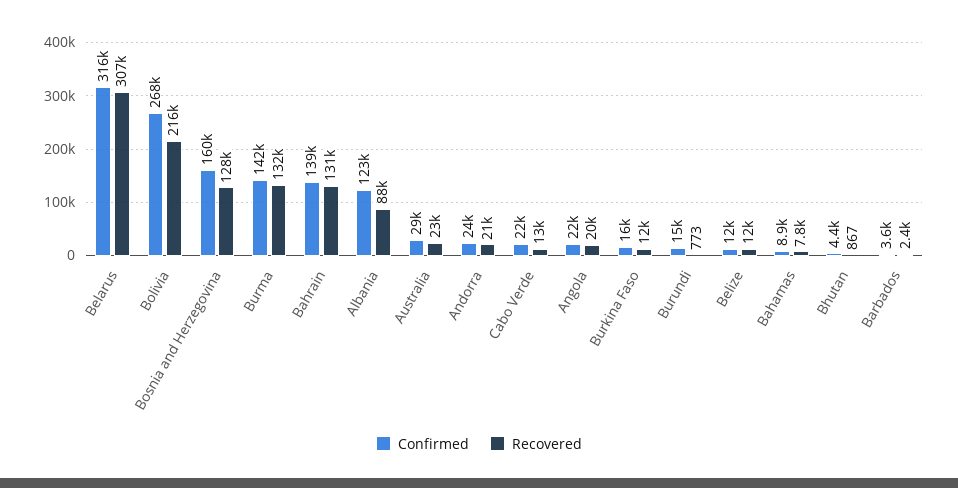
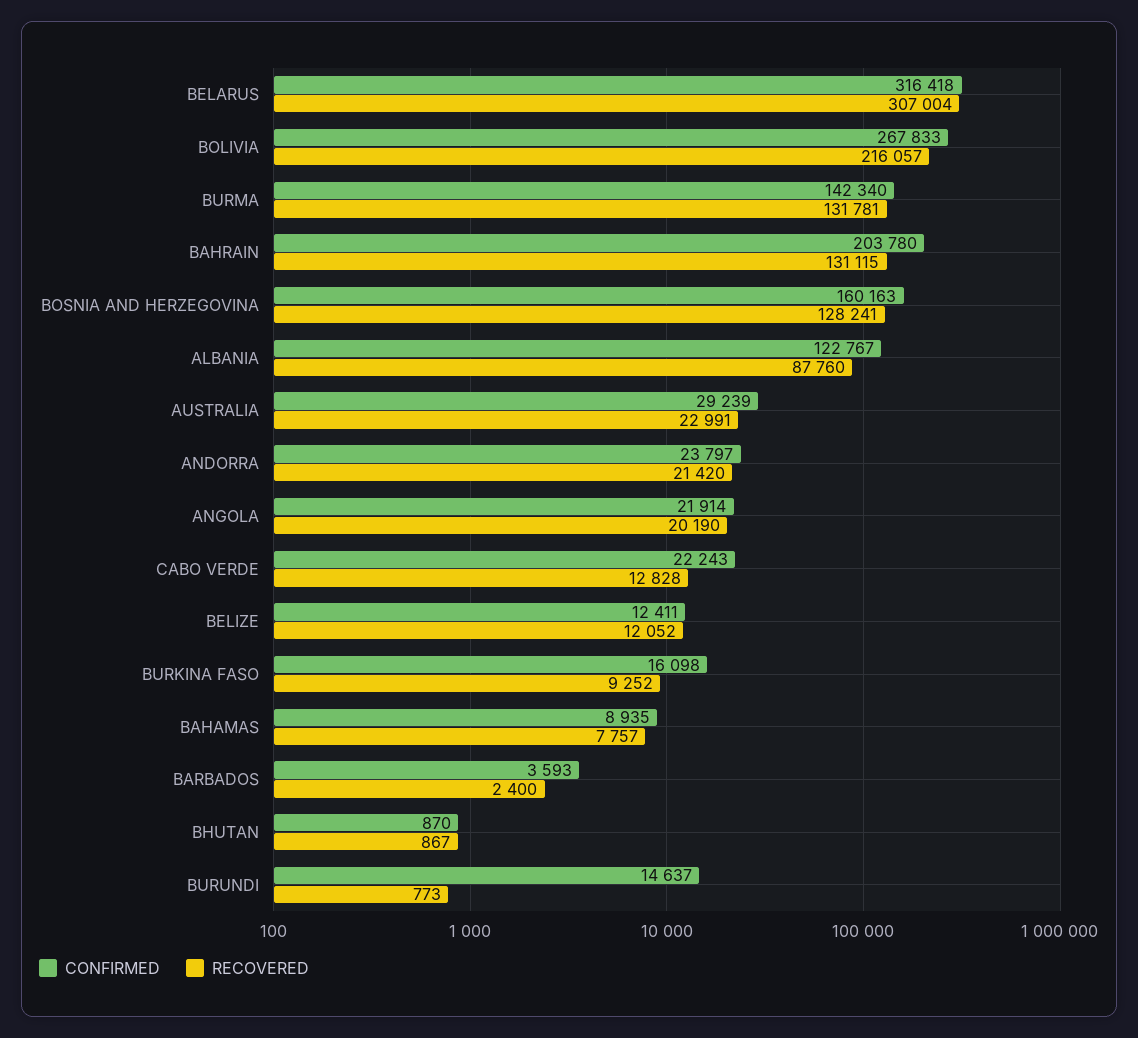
  {
    "Confirmed": {
      "Belarus": 316418,
      "Bolivia": 267833,
      "Bosnia and Herzegovina": 160163,
      "Burma": 142340,
-     "Bahrain": 139000,
+     "Bahrain": 203780,
      "Albania": 122767,
      "Australia": 29239,
      "Andorra": 23797,
      "Cabo Verde": 22243,
      "Angola": 21914,
      "Burkina Faso": 16098,
      "Burundi": 14637,
      "Belize": 12411,
      "Bahamas": 8935,
-     "Bhutan": 4400,
+     "Bhutan": 870,
      "Barbados": 3593
    },
    "Recovered": {
      "Belarus": 307004,
      "Bolivia": 216057,
      "Bosnia and Herzegovina": 128241,
      "Burma": 131781,
      "Bahrain": 131115,
      "Albania": 87760,
      "Australia": 22991,
      "Andorra": 21420,
      "Cabo Verde": 12828,
      "Angola": 20190,
-     "Burkina Faso": 12000,
+     "Burkina Faso": 9252,
      "Burundi": 773,
      "Belize": 12052,
      "Bahamas": 7757,
      "Bhutan": 867,
      "Barbados": 2400
    }
  }

